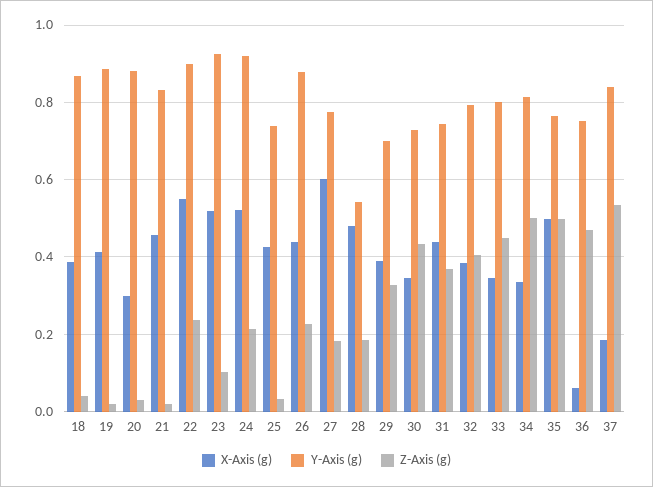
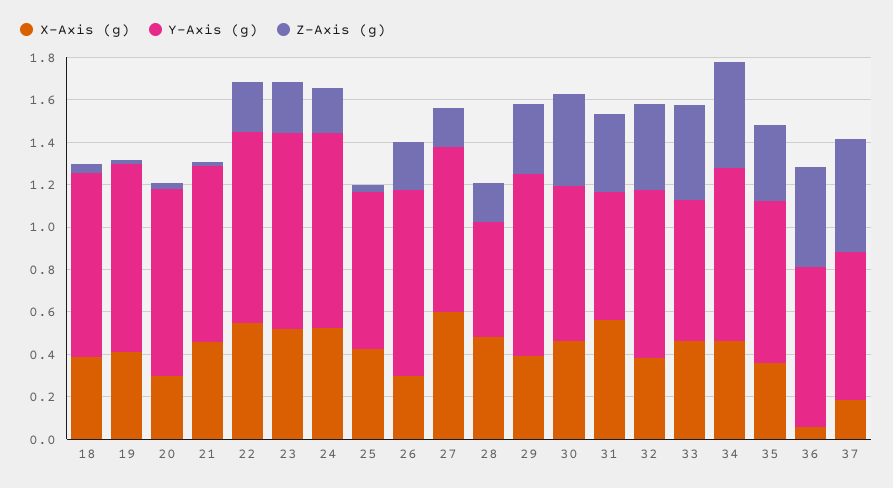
  {
    "X-Axis (g)": {
      "18": 0.38,
      "19": 0.42,
      "20": 0.3,
      "21": 0.46,
      "22": 0.54,
      "23": 0.52,
      "24": 0.52,
      "25": 0.42,
-     "26": 0.44,
+     "26": 0.3,
      "27": 0.6,
      "28": 0.48,
      "29": 0.4,
-     "30": 0.34,
+     "30": 0.45,
-     "31": 0.44,
+     "31": 0.55,
      "32": 0.38,
-     "33": 0.34,
+     "33": 0.45,
-     "34": 0.34,
+     "34": 0.45,
-     "35": 0.5,
+     "35": 0.35,
      "36": 0.06,
      "37": 0.18
    },
    "Y-Axis (g)": {
      "18": 0.86,
      "19": 0.88,
      "20": 0.88,
      "21": 0.84,
      "22": 0.9,
      "23": 0.92,
      "24": 0.92,
      "25": 0.74,
      "26": 0.88,
      "27": 0.78,
      "28": 0.54,
-     "29": 0.7,
+     "29": 0.85,
      "30": 0.72,
-     "31": 0.74,
+     "31": 0.6,
      "32": 0.8,
-     "33": 0.8,
+     "33": 0.65,
      "34": 0.82,
      "35": 0.76,
      "36": 0.76,
-     "37": 0.84
+     "37": 0.7
    },
    "Z-Axis (g)": {
      "18": 0.04,
      "19": 0.02,
      "20": 0.02,
      "21": 0.02,
      "22": 0.24,
-     "23": 0.1,
+     "23": 0.25,
      "24": 0.22,
      "25": 0.04,
      "26": 0.22,
      "27": 0.18,
      "28": 0.18,
      "29": 0.32,
      "30": 0.44,
      "31": 0.36,
      "32": 0.4,
      "33": 0.46,
      "34": 0.5,
-     "35": 0.5,
+     "35": 0.35,
      "36": 0.48,
      "37": 0.54
    }
  }

